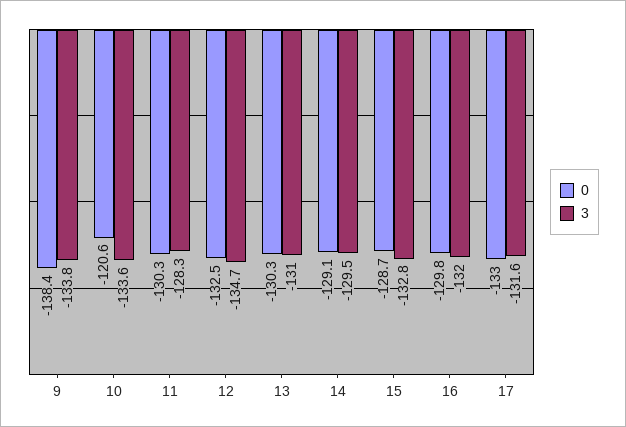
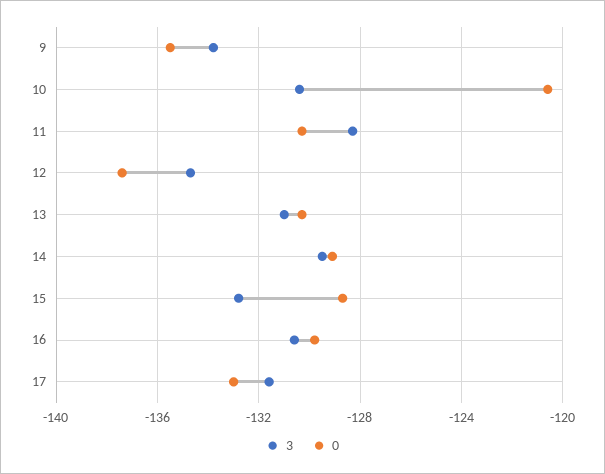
  {
    "0": {
-     "9": -138.4,
+     "9": -135.5,
      "10": -120.6,
      "11": -130.3,
-     "12": -132.5,
+     "12": -137.5,
      "13": -130.3,
      "14": -129.1,
      "15": -128.7,
      "16": -129.8,
      "17": -133
    },
    "3": {
      "9": -133.8,
-     "10": -133.6,
+     "10": -130.5,
      "11": -128.3,
      "12": -134.7,
      "13": -131,
      "14": -129.5,
      "15": -132.8,
-     "16": -132,
+     "16": -130.5,
      "17": -131.6
    }
  }

